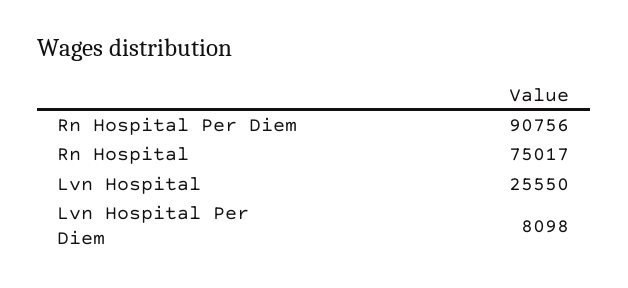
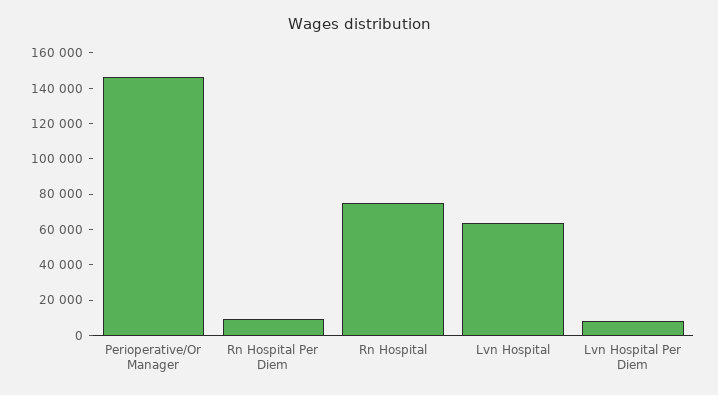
  {
-   "Rn Hospital Per Diem": 90756,
+   "Rn Hospital Per Diem": 10000,
    "Rn Hospital": 75017,
-   "Lvn Hospital": 25550,
+   "Lvn Hospital": 65000,
-   "Lvn Hospital Per Diem": 8098
+   "Lvn Hospital Per Diem": 8098,
+   "Perioperative/Or Manager": 145000
  }

